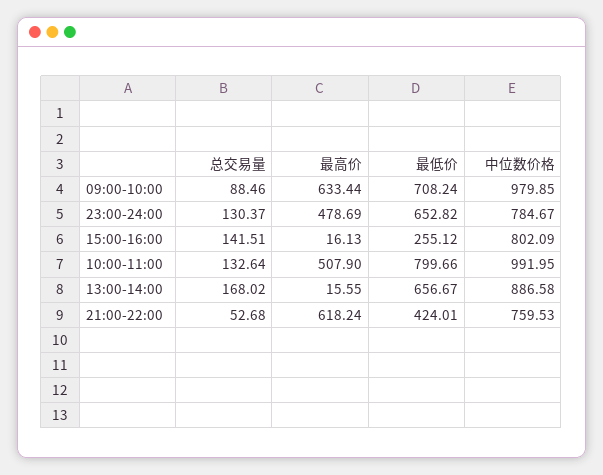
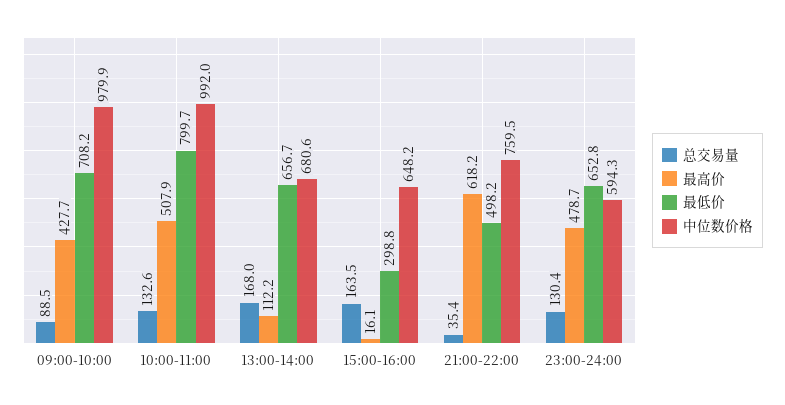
  {
    "总交易量": {
      "09:00-10:00": 88.46,
      "23:00-24:00": 130.37,
-     "15:00-16:00": 141.51,
+     "15:00-16:00": 163.5,
      "10:00-11:00": 132.64,
      "13:00-14:00": 168.02,
-     "21:00-22:00": 52.68
+     "21:00-22:00": 35.4
    },
    "最高价": {
-     "09:00-10:00": 633.44,
+     "09:00-10:00": 427.7,
      "23:00-24:00": 478.69,
      "15:00-16:00": 16.13,
      "10:00-11:00": 507.9,
-     "13:00-14:00": 15.55,
+     "13:00-14:00": 112.2,
      "21:00-22:00": 618.24
    },
    "最低价": {
      "09:00-10:00": 708.24,
      "23:00-24:00": 652.82,
-     "15:00-16:00": 255.12,
+     "15:00-16:00": 298.8,
      "10:00-11:00": 799.66,
      "13:00-14:00": 656.67,
-     "21:00-22:00": 424.01
+     "21:00-22:00": 498.2
    },
    "中位数价格": {
      "09:00-10:00": 979.85,
-     "23:00-24:00": 784.67,
+     "23:00-24:00": 594.3,
-     "15:00-16:00": 802.09,
+     "15:00-16:00": 648.2,
      "10:00-11:00": 991.95,
-     "13:00-14:00": 886.58,
+     "13:00-14:00": 680.6,
      "21:00-22:00": 759.53
    }
  }

